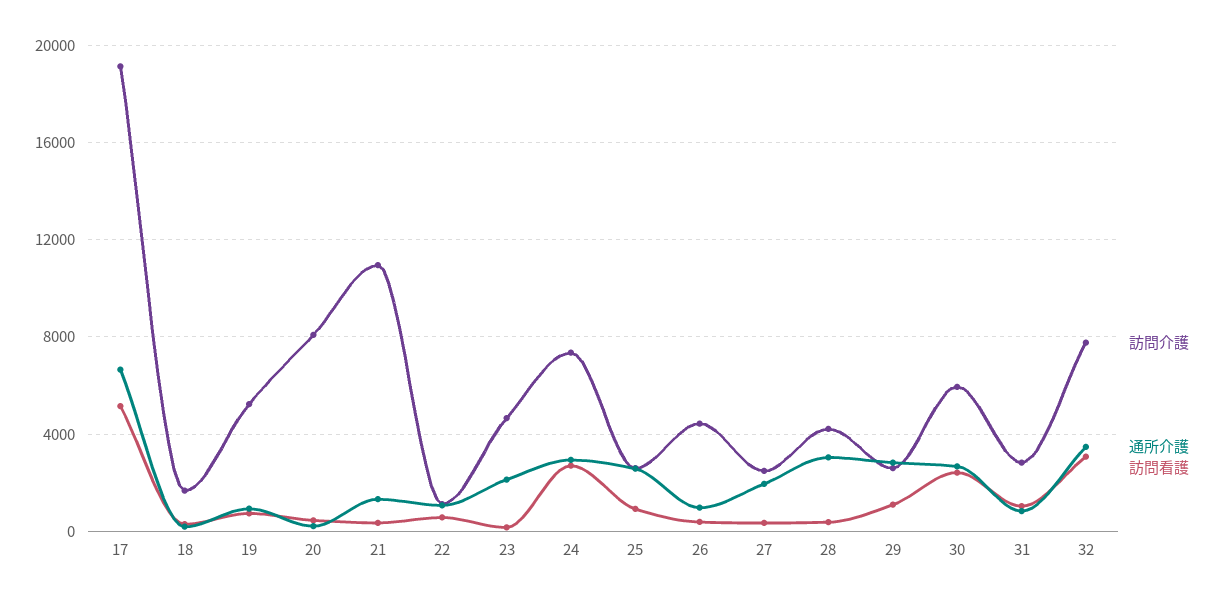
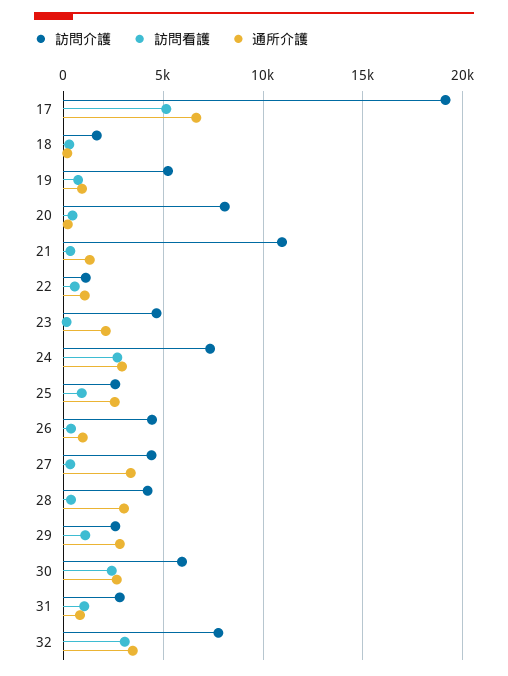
  {
    "訪問介護": {
      "17": 19000,
      "18": 1500,
      "19": 5000,
      "20": 8000,
      "21": 11000,
      "22": 1000,
      "23": 4500,
      "24": 7500,
      "25": 2500,
      "26": 4500,
-     "27": 2500,
+     "27": 4500,
      "28": 4000,
      "29": 2500,
      "30": 6000,
      "31": 3000,
      "32": 8000
    },
    "通所介護": {
      "17": 6500,
      "18": 0,
      "19": 1000,
      "20": 0,
      "21": 1500,
      "22": 1000,
      "23": 2000,
      "24": 3000,
      "25": 2500,
      "26": 1000,
-     "27": 2000,
+     "27": 3500,
      "28": 3000,
      "29": 3000,
      "30": 2500,
      "31": 1000,
      "32": 3500
    },
    "訪問看護": {
      "17": 5000,
      "18": 500,
      "19": 500,
      "20": 500,
      "21": 500,
      "22": 500,
      "23": 0,
      "24": 2500,
      "25": 1000,
      "26": 500,
      "27": 500,
      "28": 500,
      "29": 1000,
      "30": 2500,
      "31": 1000,
      "32": 3000
    }
  }

